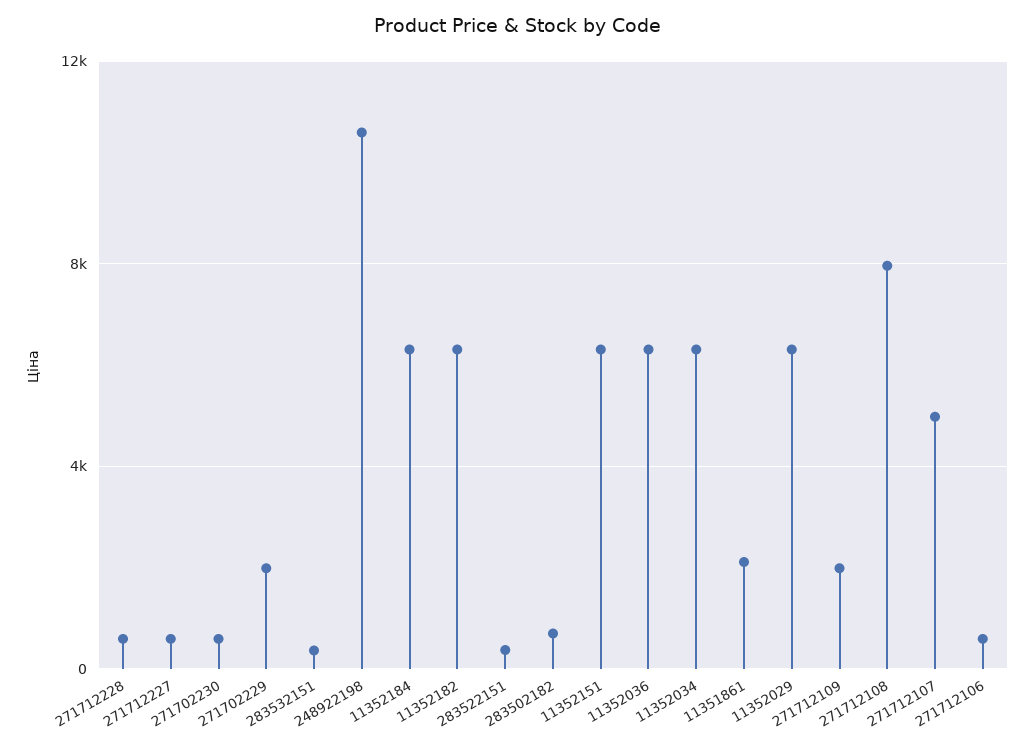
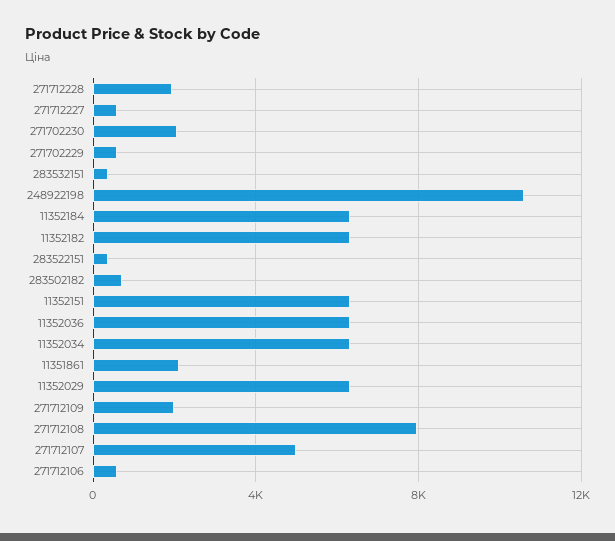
  {
-   "271712228": 500,
+   "271712228": 2000,
    "271712227": 500,
-   "271702230": 500,
+   "271702230": 2000,
-   "271702229": 2000,
+   "271702229": 500,
    "283532151": 500,
    "248922198": 10500,
    "11352184": 6500,
    "11352182": 6500,
    "283522151": 500,
    "283502182": 500,
    "11352151": 6500,
    "11352036": 6500,
    "11352034": 6500,
    "11351861": 2000,
    "11352029": 6500,
    "271712109": 2000,
    "271712108": 8000,
    "271712107": 5000,
    "271712106": 500
  }

